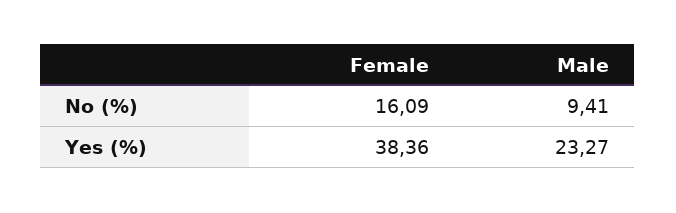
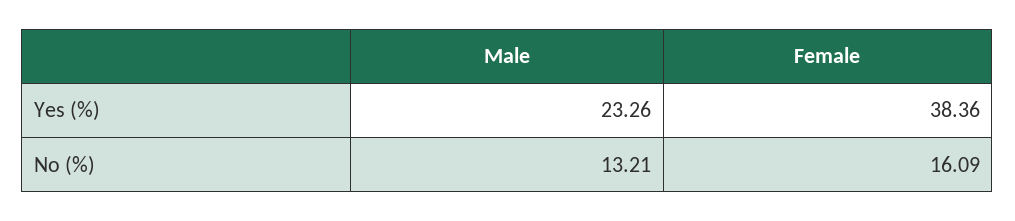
  {
    "Female": {
      "No (%)": 16.09,
      "Yes (%)": 38.36
    },
    "Male": {
-     "No (%)": 9.41,
+     "No (%)": 13.21,
-     "Yes (%)": 23.27
+     "Yes (%)": 23.26
    }
  }

